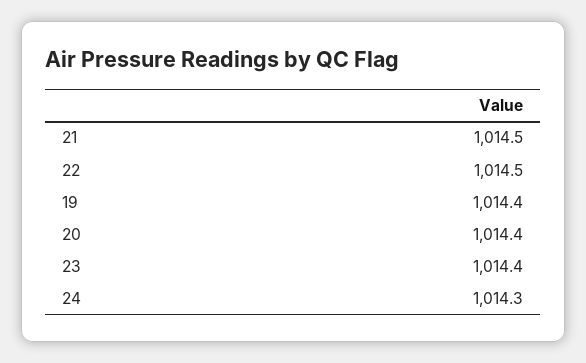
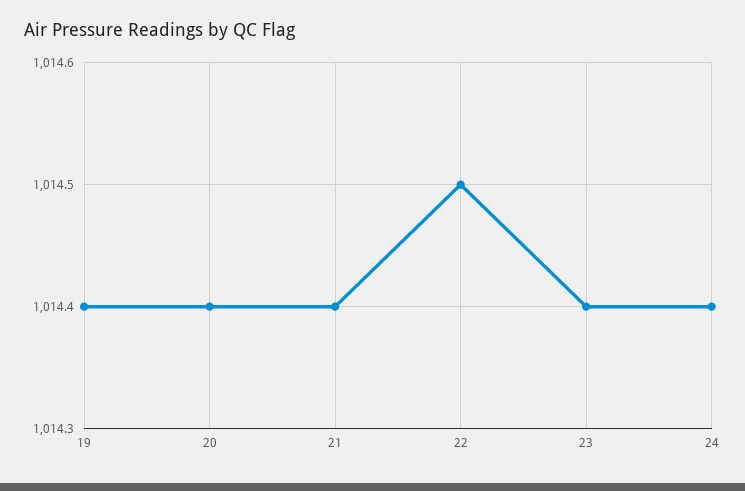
  {
-   "21": 1014.5,
+   "21": 1014.4,
    "22": 1014.5,
    "19": 1014.4,
    "20": 1014.4,
    "23": 1014.4,
-   "24": 1014.3
+   "24": 1014.4
  }

